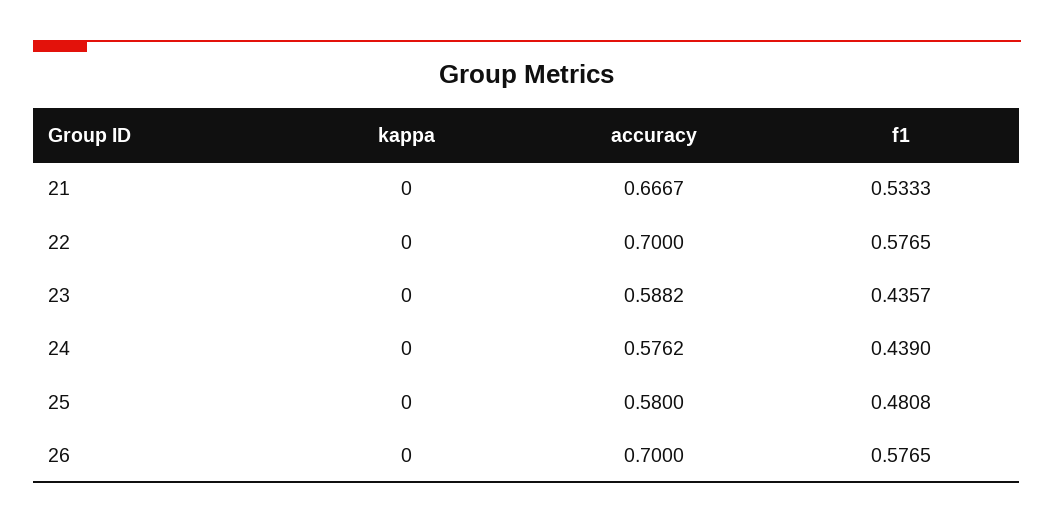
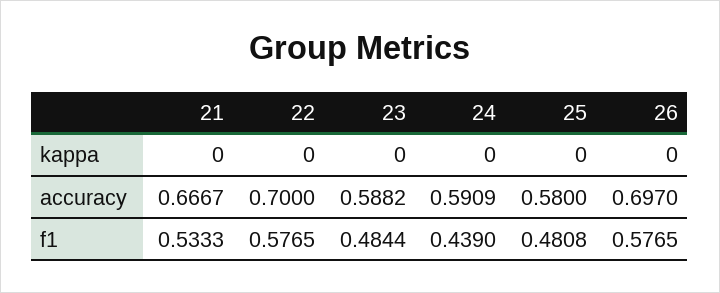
  {
    "kappa": {
      "21": 0,
      "22": 0,
      "23": 0,
      "24": 0,
      "25": 0,
      "26": 0
    },
    "accuracy": {
      "21": 0.6667,
      "22": 0.7,
      "23": 0.5882,
-     "24": 0.5762,
+     "24": 0.5909,
      "25": 0.58,
-     "26": 0.7
+     "26": 0.697
    },
    "f1": {
      "21": 0.5333,
      "22": 0.5765,
-     "23": 0.4357,
+     "23": 0.4844,
      "24": 0.439,
      "25": 0.4808,
      "26": 0.5765
    }
  }

